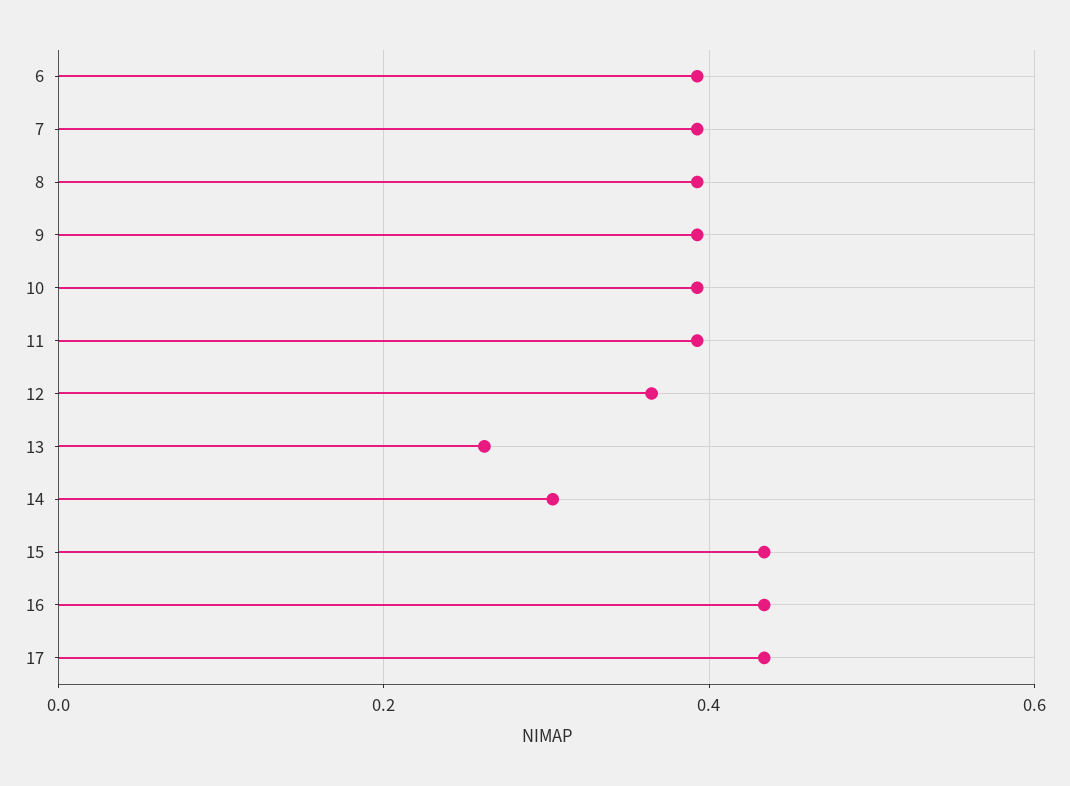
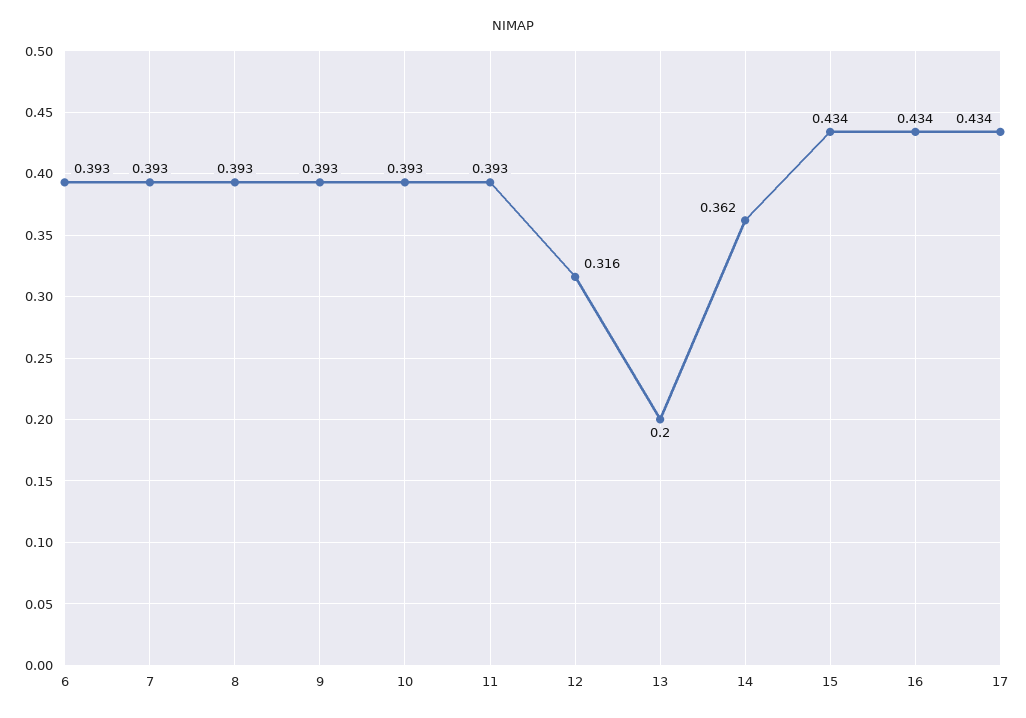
  {
    "6": 0.393,
    "7": 0.393,
    "8": 0.393,
    "9": 0.393,
    "10": 0.393,
    "11": 0.393,
-   "12": 0.36,
+   "12": 0.316,
-   "13": 0.26,
+   "13": 0.2,
-   "14": 0.3,
+   "14": 0.362,
    "15": 0.434,
    "16": 0.434,
    "17": 0.434
  }

